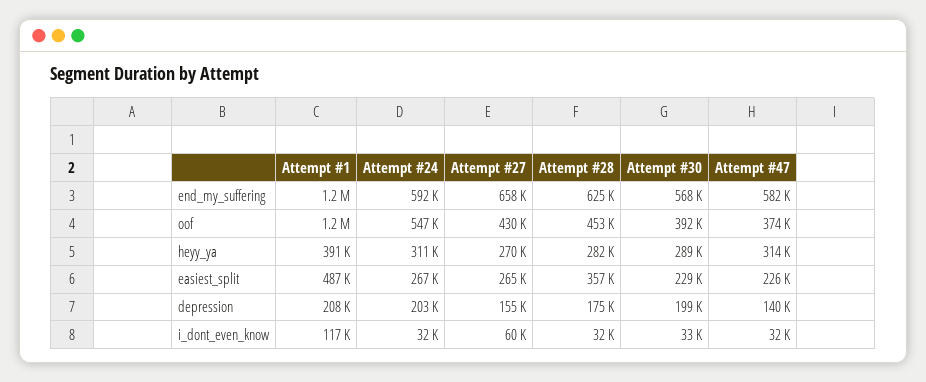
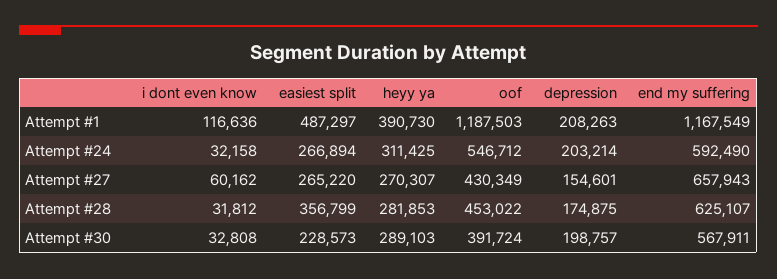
  {
    "Attempt #1": {
      "end_my_suffering": 1167549,
      "oof": 1187503,
      "heyy_ya": 390730,
      "easiest_split": 487297,
      "depression": 208263,
      "i_dont_even_know": 116636
    },
    "Attempt #24": {
      "end_my_suffering": 592490,
      "oof": 546712,
      "heyy_ya": 311425,
      "easiest_split": 266894,
      "depression": 203214,
      "i_dont_even_know": 32158
    },
    "Attempt #27": {
      "end_my_suffering": 657943,
      "oof": 430349,
      "heyy_ya": 270307,
      "easiest_split": 265220,
      "depression": 154601,
      "i_dont_even_know": 60162
    },
    "Attempt #28": {
      "end_my_suffering": 625107,
      "oof": 453022,
      "heyy_ya": 281853,
      "easiest_split": 356799,
      "depression": 174875,
      "i_dont_even_know": 31812
    },
    "Attempt #30": {
      "end_my_suffering": 567911,
      "oof": 391724,
      "heyy_ya": 289103,
      "easiest_split": 228573,
      "depression": 198757,
      "i_dont_even_know": 32808
-   },
+   }
-   "Attempt #47": {
-     "end_my_suffering": 582000,
-     "oof": 374000,
-     "heyy_ya": 314000,
-     "easiest_split": 226000,
-     "depression": 140000,
-     "i_dont_even_know": 32000
-   }
  }

